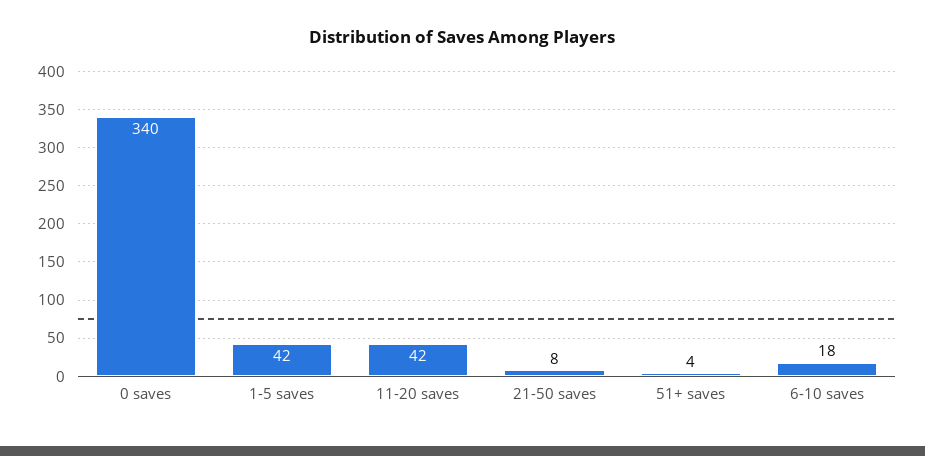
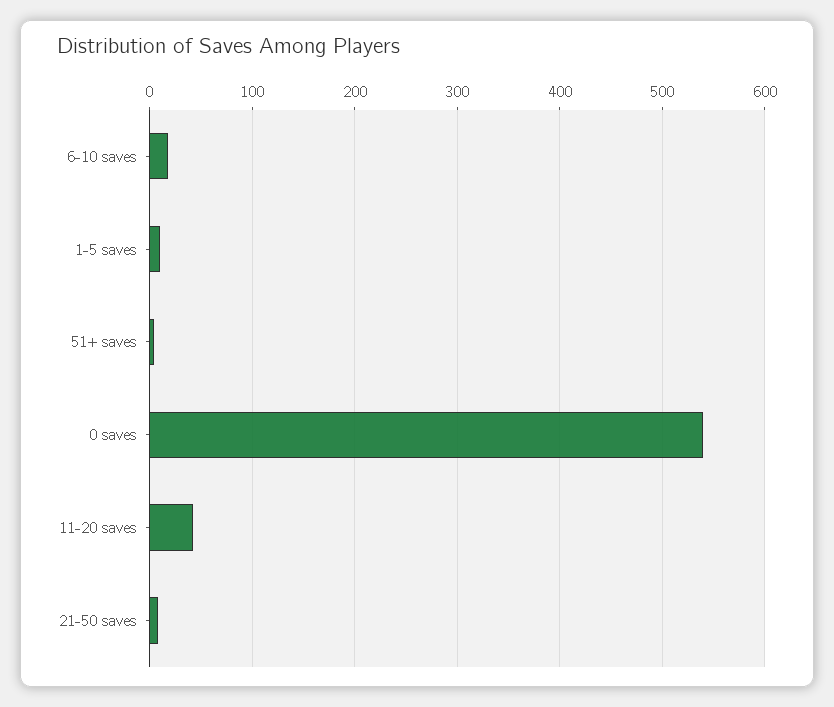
  {
-   "0 saves": 340,
+   "0 saves": 540,
-   "1-5 saves": 42,
+   "1-5 saves": 10,
    "11-20 saves": 42,
    "21-50 saves": 8,
    "51+ saves": 4,
    "6-10 saves": 18
  }

